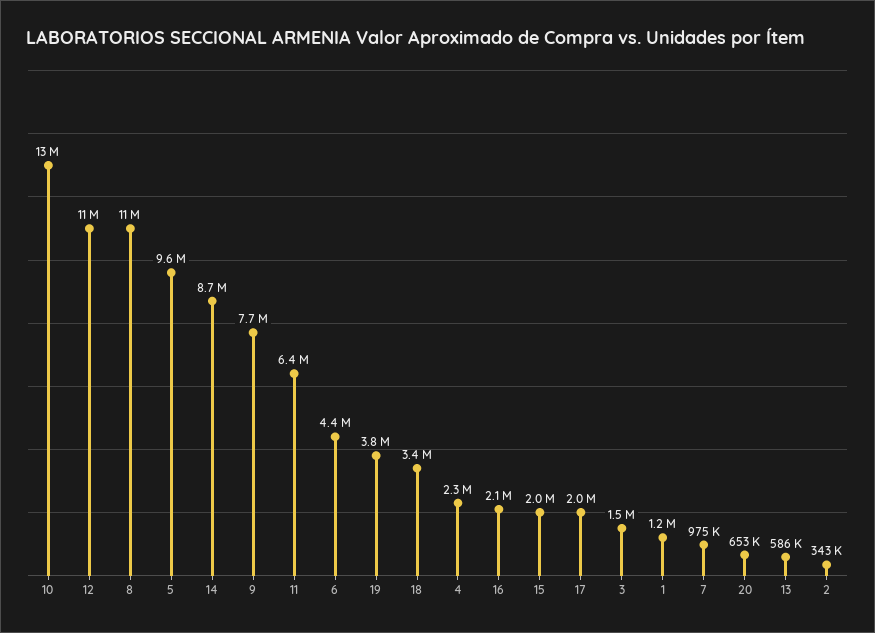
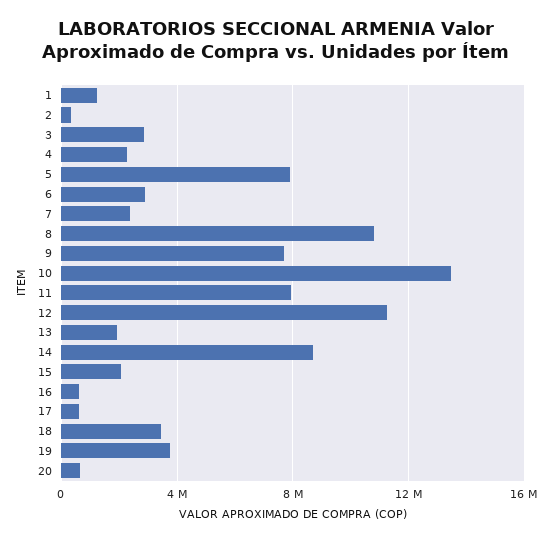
  {
    "10": 13000000,
    "12": 11000000,
    "8": 11000000,
-   "5": 9600000,
+   "5": 8000000,
    "14": 8700000,
    "9": 7700000,
-   "11": 6400000,
+   "11": 8000000,
-   "6": 4400000,
+   "6": 3000000,
    "19": 3800000,
    "18": 3400000,
    "4": 2300000,
-   "16": 2100000,
+   "16": 500000,
    "15": 2000000,
-   "17": 2000000,
+   "17": 500000,
-   "3": 1500000,
+   "3": 3000000,
    "1": 1200000,
-   "7": 975000,
+   "7": 2500000,
    "20": 653000,
-   "13": 586000,
+   "13": 2000000,
    "2": 343000
  }

